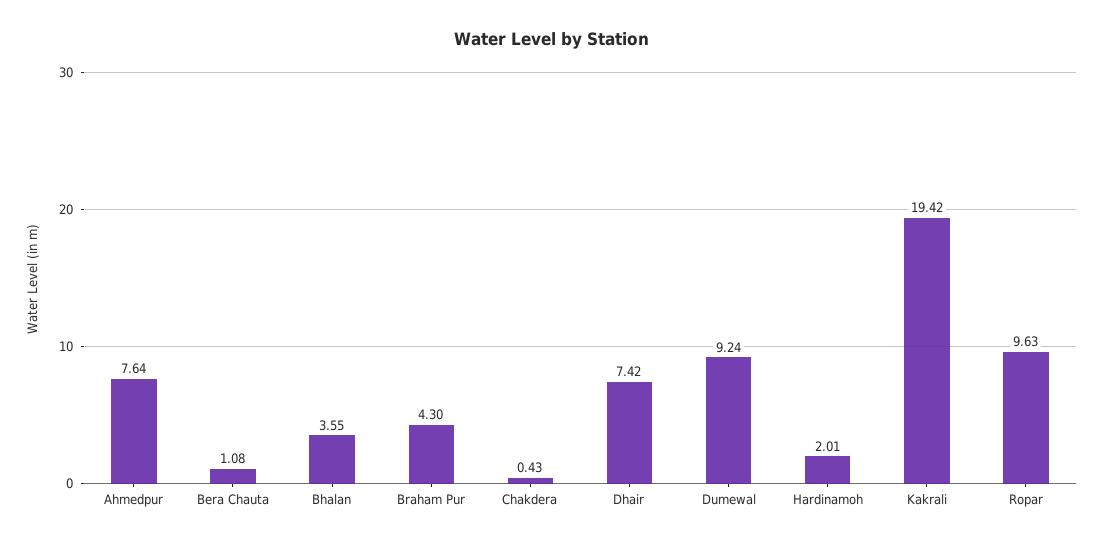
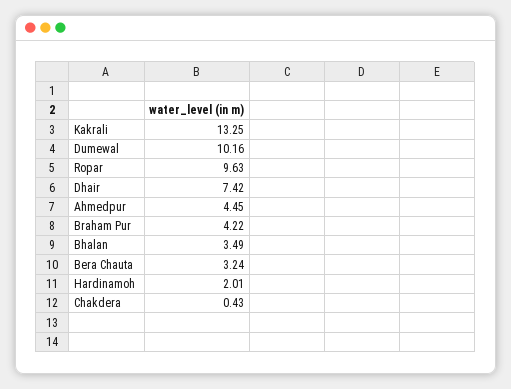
  {
-   "Ahmedpur": 7.64,
+   "Ahmedpur": 4.45,
-   "Bera Chauta": 1.08,
+   "Bera Chauta": 3.24,
-   "Bhalan": 3.55,
+   "Bhalan": 3.49,
-   "Braham Pur": 4.3,
+   "Braham Pur": 4.22,
    "Chakdera": 0.43,
    "Dhair": 7.42,
-   "Dumewal": 9.24,
+   "Dumewal": 10.16,
    "Hardinamoh": 2.01,
-   "Kakrali": 19.42,
+   "Kakrali": 13.25,
    "Ropar": 9.63
  }

